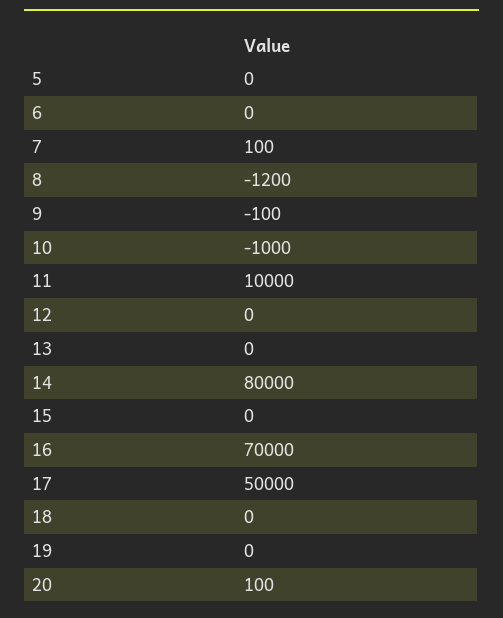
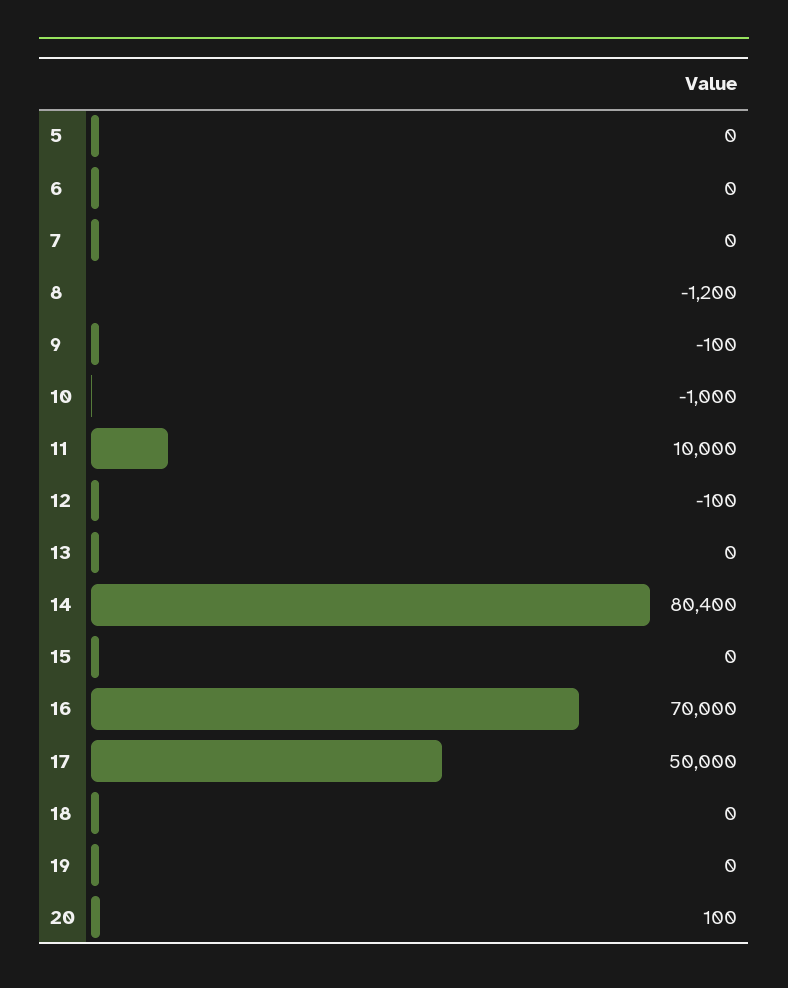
  {
    "5": 0,
    "6": 0,
-   "7": 100,
+   "7": 0,
    "8": -1200,
    "9": -100,
    "10": -1000,
    "11": 10000,
-   "12": 0,
+   "12": -100,
    "13": 0,
-   "14": 80000,
+   "14": 80400,
    "15": 0,
    "16": 70000,
    "17": 50000,
    "18": 0,
    "19": 0,
    "20": 100
  }

